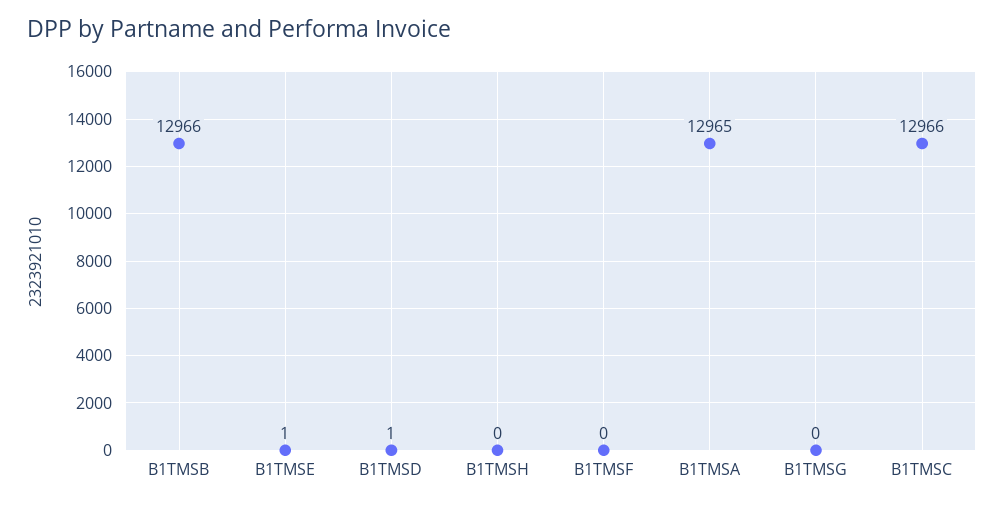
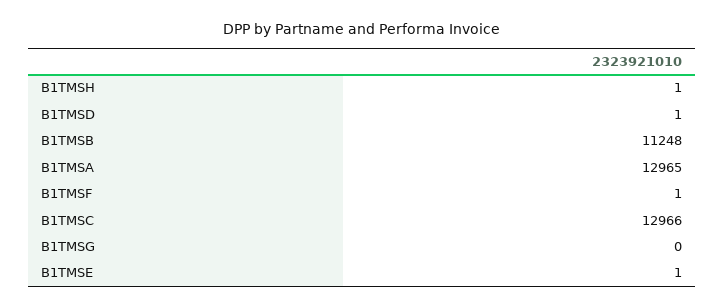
  {
-   "B1TMSB": 12966,
+   "B1TMSB": 11248,
    "B1TMSE": 1,
    "B1TMSD": 1,
-   "B1TMSH": 0,
+   "B1TMSH": 1,
-   "B1TMSF": 0,
+   "B1TMSF": 1,
    "B1TMSA": 12965,
    "B1TMSG": 0,
    "B1TMSC": 12966
  }

